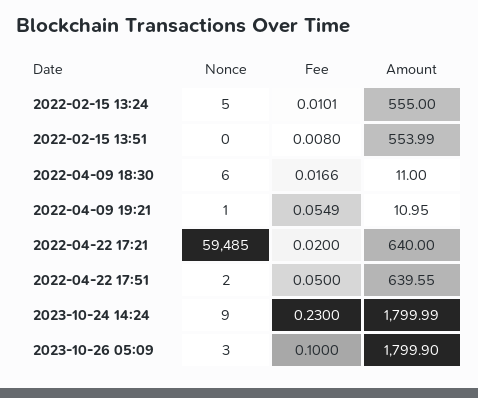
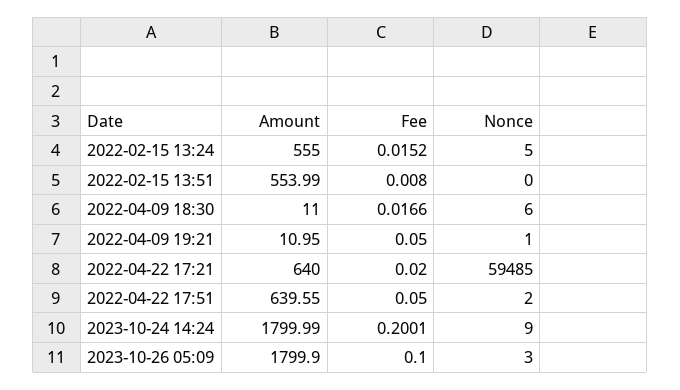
  {
    "Nonce": {
      "2022-02-15 13:24": 5,
      "2022-02-15 13:51": 0,
      "2022-04-09 18:30": 6,
      "2022-04-09 19:21": 1,
      "2022-04-22 17:21": 59485,
      "2022-04-22 17:51": 2,
      "2023-10-24 14:24": 9,
      "2023-10-26 05:09": 3
    },
    "Fee": {
-     "2022-02-15 13:24": 0.0101,
+     "2022-02-15 13:24": 0.0152,
      "2022-02-15 13:51": 0.008,
      "2022-04-09 18:30": 0.0166,
-     "2022-04-09 19:21": 0.0549,
+     "2022-04-09 19:21": 0.05,
      "2022-04-22 17:21": 0.02,
      "2022-04-22 17:51": 0.05,
-     "2023-10-24 14:24": 0.23,
+     "2023-10-24 14:24": 0.2001,
      "2023-10-26 05:09": 0.1
    },
    "Amount": {
      "2022-02-15 13:24": 555,
      "2022-02-15 13:51": 553.99,
      "2022-04-09 18:30": 11,
      "2022-04-09 19:21": 10.95,
      "2022-04-22 17:21": 640,
      "2022-04-22 17:51": 639.55,
      "2023-10-24 14:24": 1799.99,
      "2023-10-26 05:09": 1799.9
    }
  }

